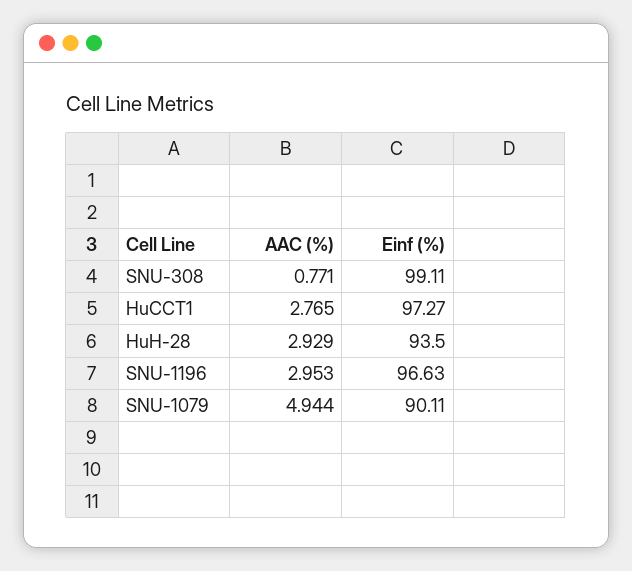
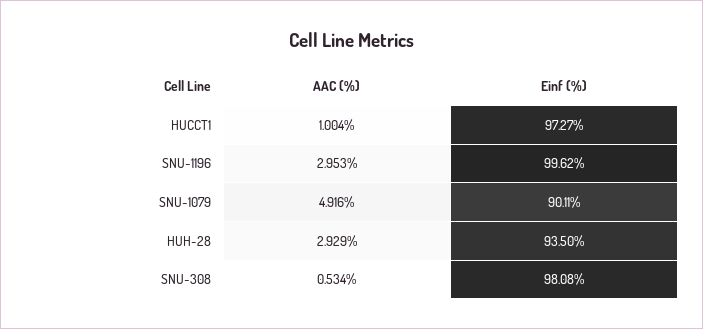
  {
    "AAC (%)": {
-     "SNU-308": 0.771,
+     "SNU-308": 0.534,
-     "HuCCT1": 2.765,
+     "HuCCT1": 1.004,
      "HuH-28": 2.929,
      "SNU-1196": 2.953,
-     "SNU-1079": 4.944
+     "SNU-1079": 4.916
    },
    "Einf (%)": {
-     "SNU-308": 99.11,
+     "SNU-308": 98.08,
      "HuCCT1": 97.27,
      "HuH-28": 93.5,
-     "SNU-1196": 96.63,
+     "SNU-1196": 99.62,
      "SNU-1079": 90.11
    }
  }

